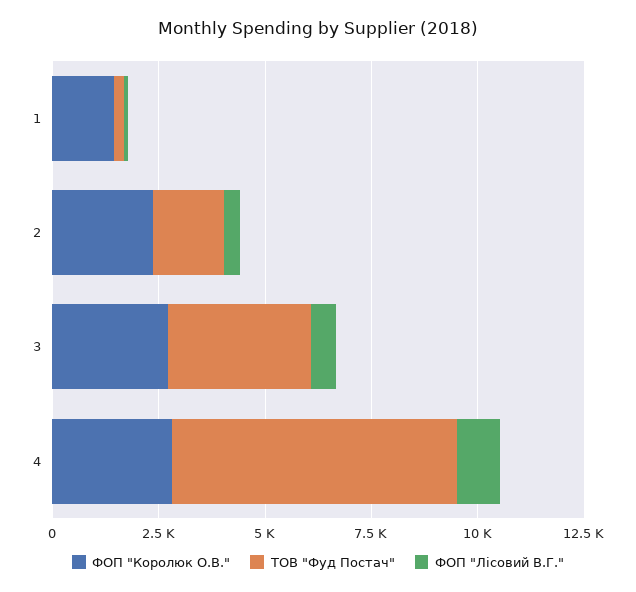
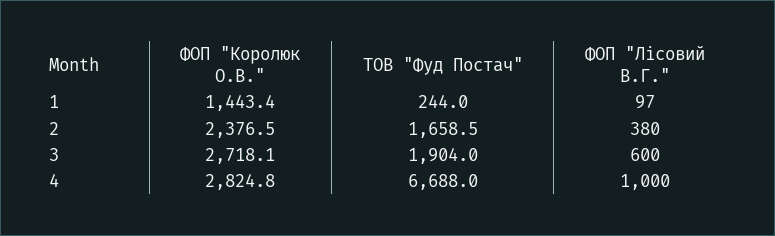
  {
    "ФОП \"Королюк О.В.\"": {
      "1": 1443.4,
      "2": 2376.5,
      "3": 2718.1,
      "4": 2824.8
    },
    "ТОВ \"Фуд Постач\"": {
      "1": 244,
      "2": 1658.5,
-     "3": 3500,
+     "3": 1904,
      "4": 6688
    },
    "ФОП \"Лісовий В.Г.\"": {
      "1": 97,
      "2": 380,
      "3": 600,
      "4": 1000
    }
  }

